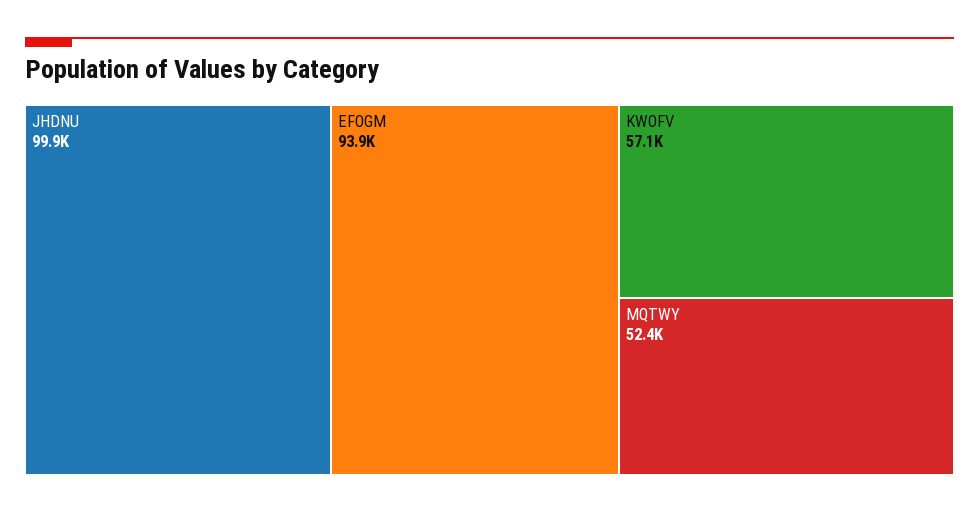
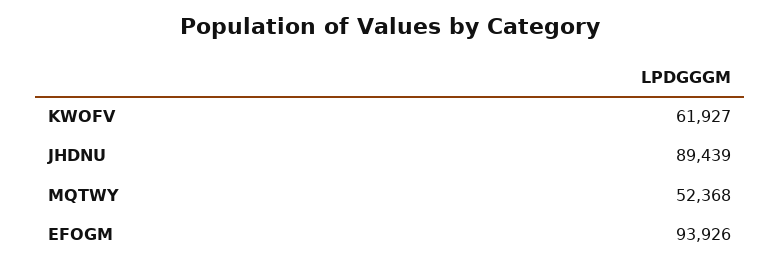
  {
-   "JHDNU": 99900,
+   "JHDNU": 89439,
    "EFOGM": 93926,
-   "KWOFV": 57100,
+   "KWOFV": 61927,
    "MQTWY": 52368
  }

